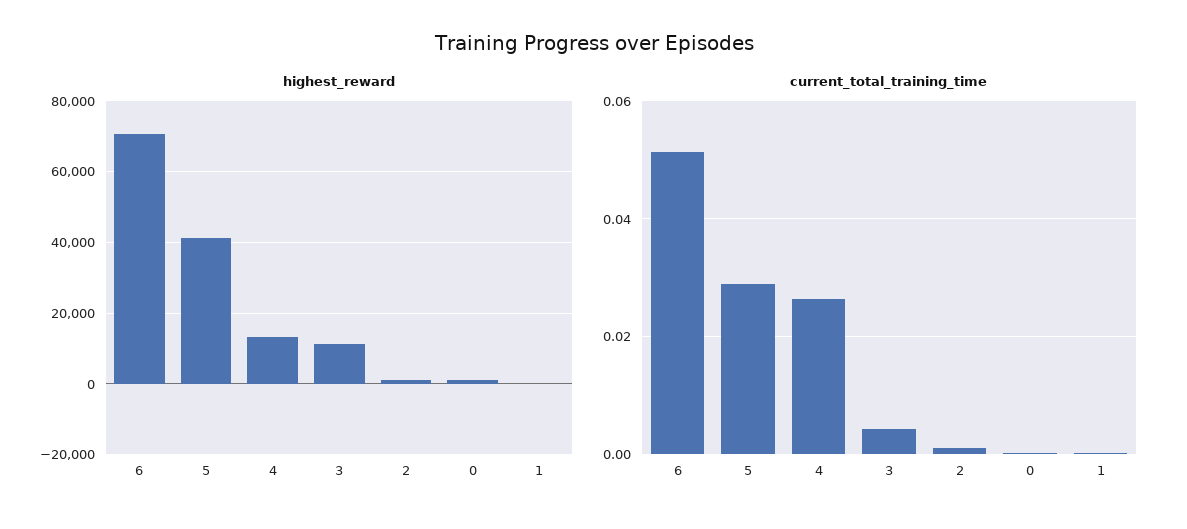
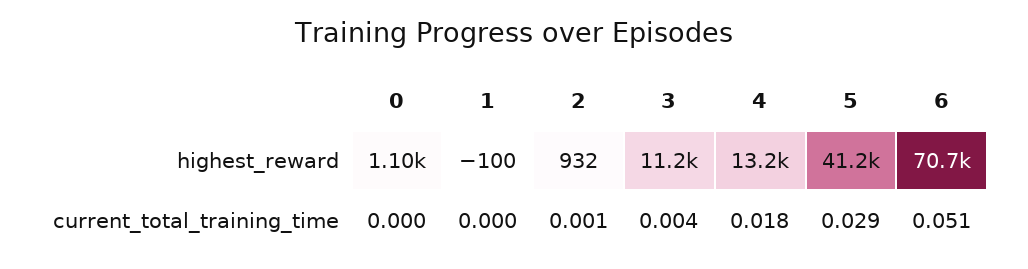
  {
    "highest_reward": {
      "6": 70700,
      "5": 41200,
      "4": 13200,
      "3": 11200,
      "2": 932,
      "0": 1100,
      "1": -100
    },
    "current_total_training_time": {
      "6": 0.051,
      "5": 0.029,
-     "4": 0.026,
+     "4": 0.018,
      "3": 0.004,
      "2": 0.001,
      "0": 0,
      "1": 0
    }
  }

